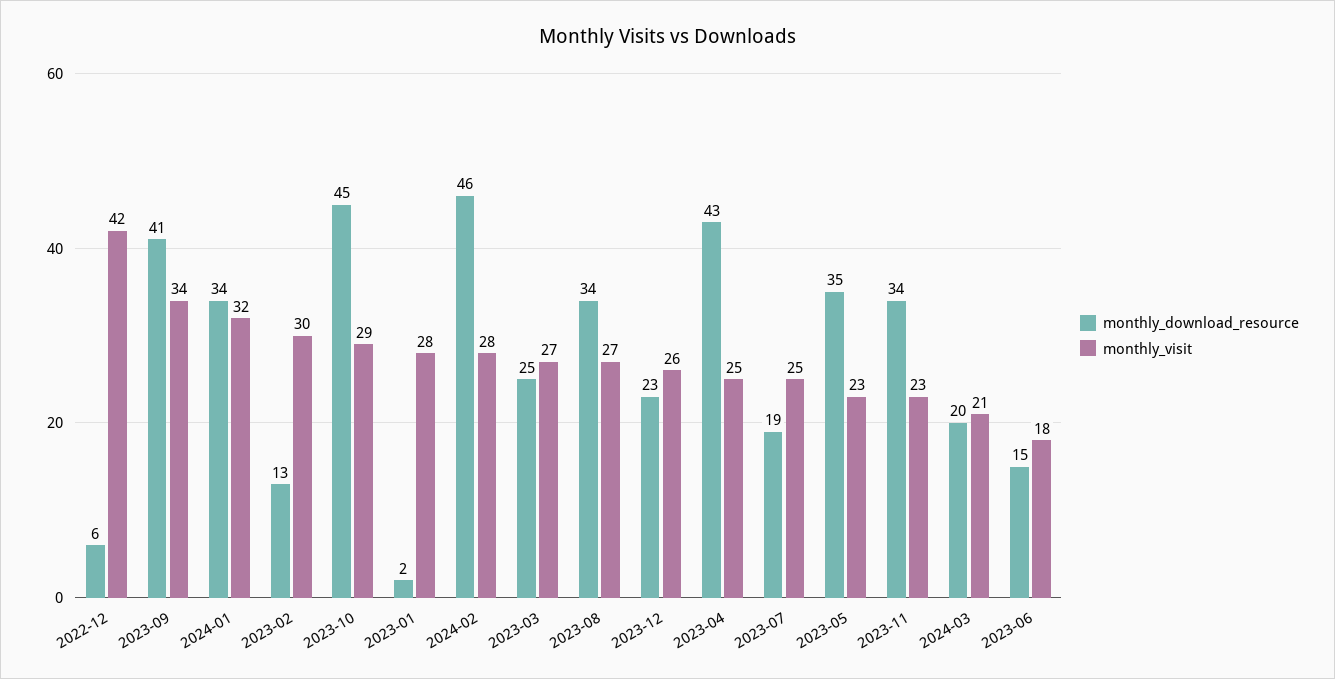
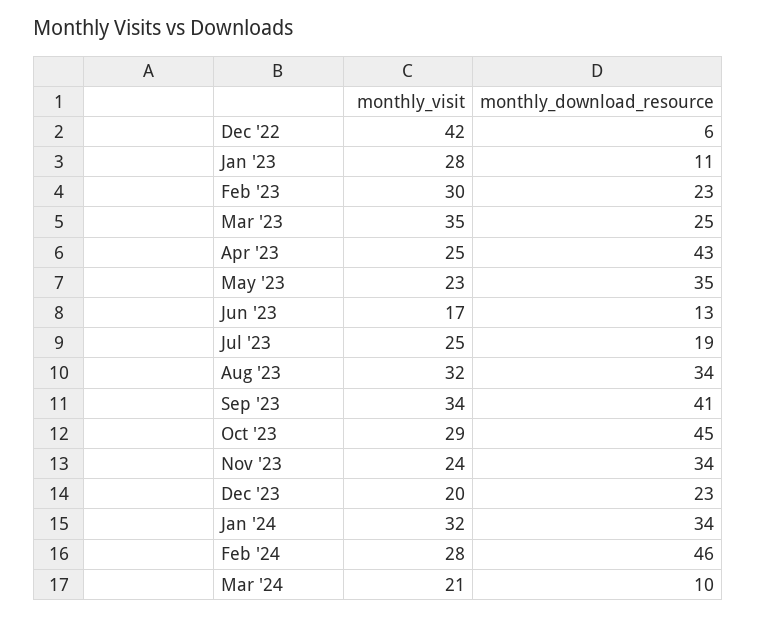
  {
    "monthly_download_resource": {
      "2022-12": 6,
      "2023-09": 41,
      "2024-01": 34,
-     "2023-02": 13,
+     "2023-02": 23,
      "2023-10": 45,
-     "2023-01": 2,
+     "2023-01": 11,
      "2024-02": 46,
      "2023-03": 25,
      "2023-08": 34,
      "2023-12": 23,
      "2023-04": 43,
      "2023-07": 19,
      "2023-05": 35,
      "2023-11": 34,
-     "2024-03": 20,
+     "2024-03": 10,
-     "2023-06": 15
+     "2023-06": 13
    },
    "monthly_visit": {
      "2022-12": 42,
      "2023-09": 34,
      "2024-01": 32,
      "2023-02": 30,
      "2023-10": 29,
      "2023-01": 28,
      "2024-02": 28,
-     "2023-03": 27,
+     "2023-03": 35,
-     "2023-08": 27,
+     "2023-08": 32,
-     "2023-12": 26,
+     "2023-12": 20,
      "2023-04": 25,
      "2023-07": 25,
      "2023-05": 23,
-     "2023-11": 23,
+     "2023-11": 24,
      "2024-03": 21,
-     "2023-06": 18
+     "2023-06": 17
    }
  }

